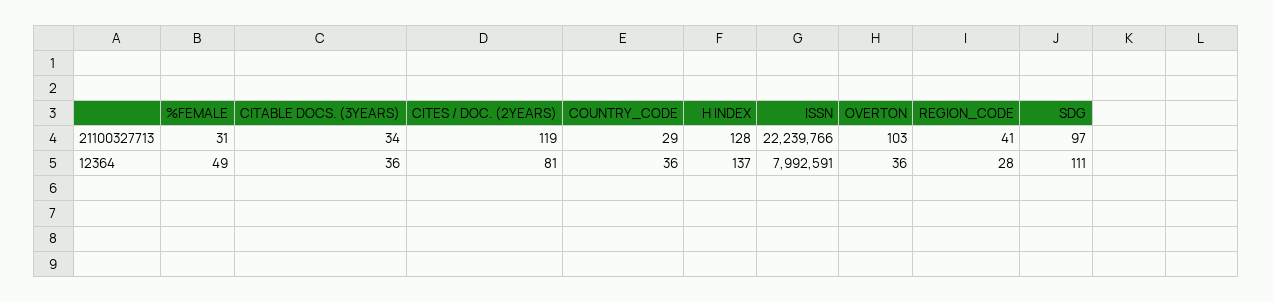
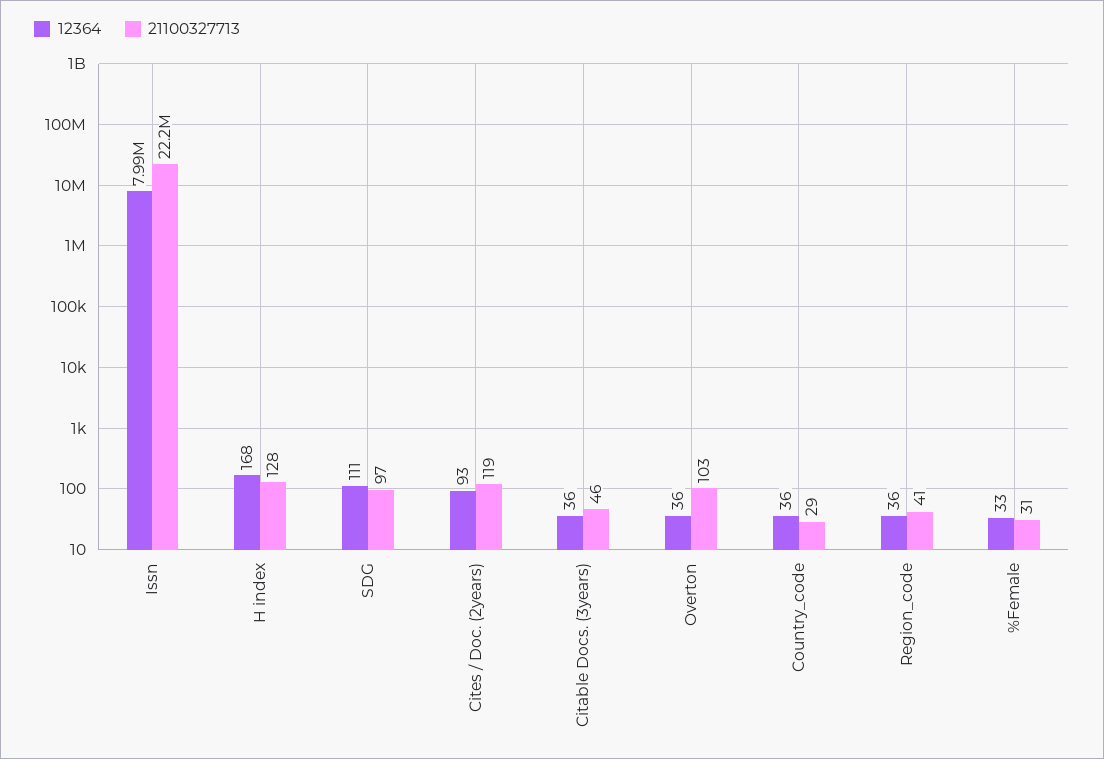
  {
    "21100327713": {
      "%FEMALE": 31,
-     "CITABLE DOCS. (3YEARS)": 34,
+     "CITABLE DOCS. (3YEARS)": 46,
      "CITES / DOC. (2YEARS)": 119,
      "COUNTRY_CODE": 29,
      "H INDEX": 128,
      "ISSN": 22239766,
      "OVERTON": 103,
      "REGION_CODE": 41,
      "SDG": 97
    },
    "12364": {
-     "%FEMALE": 49,
+     "%FEMALE": 33,
      "CITABLE DOCS. (3YEARS)": 36,
-     "CITES / DOC. (2YEARS)": 81,
+     "CITES / DOC. (2YEARS)": 93,
      "COUNTRY_CODE": 36,
-     "H INDEX": 137,
+     "H INDEX": 168,
      "ISSN": 7992591,
      "OVERTON": 36,
-     "REGION_CODE": 28,
+     "REGION_CODE": 36,
      "SDG": 111
    }
  }

